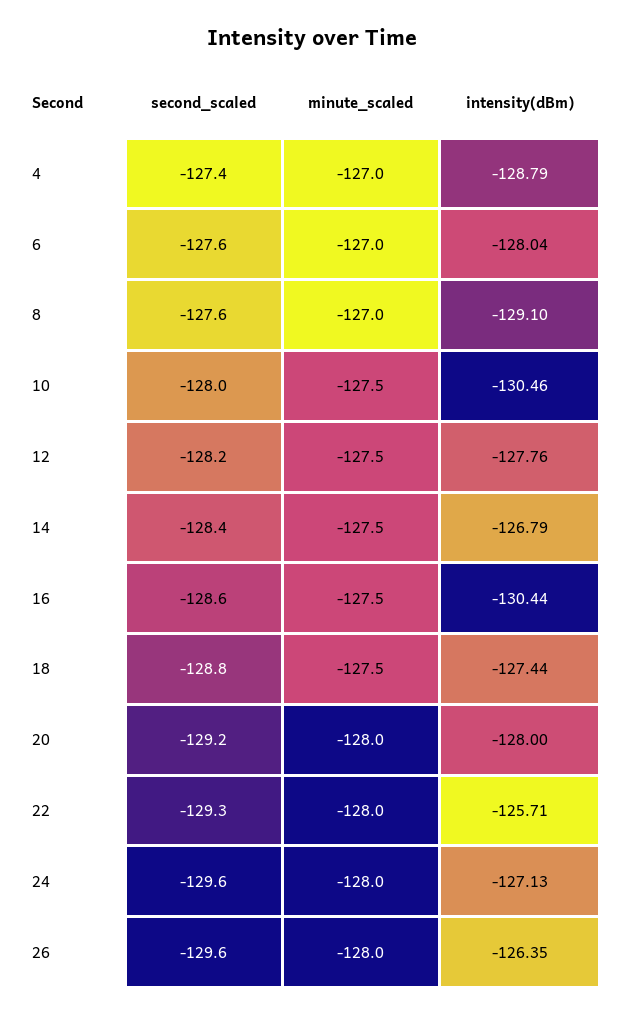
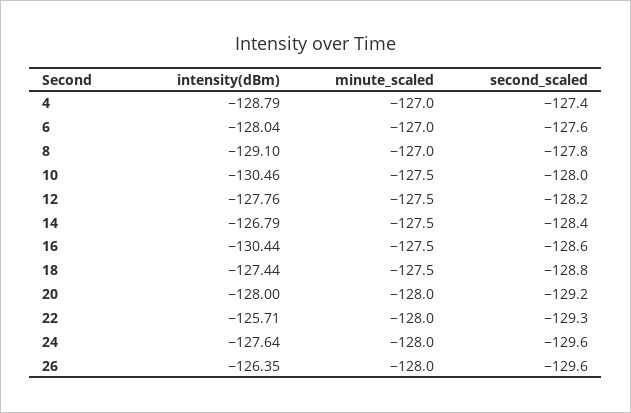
  {
    "second_scaled": {
      "4": -127.4,
      "6": -127.6,
-     "8": -127.6,
+     "8": -127.8,
      "10": -128,
      "12": -128.2,
      "14": -128.4,
      "16": -128.6,
      "18": -128.8,
      "20": -129.2,
      "22": -129.3,
      "24": -129.6,
      "26": -129.6
    },
    "minute_scaled": {
      "4": -127,
      "6": -127,
      "8": -127,
      "10": -127.5,
      "12": -127.5,
      "14": -127.5,
      "16": -127.5,
      "18": -127.5,
      "20": -128,
      "22": -128,
      "24": -128,
      "26": -128
    },
    "intensity(dBm)": {
      "4": -128.79,
      "6": -128.04,
      "8": -129.1,
      "10": -130.46,
      "12": -127.76,
      "14": -126.79,
      "16": -130.44,
      "18": -127.44,
      "20": -128,
      "22": -125.71,
-     "24": -127.13,
+     "24": -127.64,
      "26": -126.35
    }
  }

